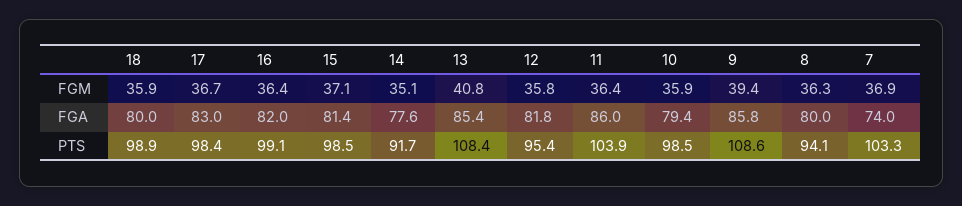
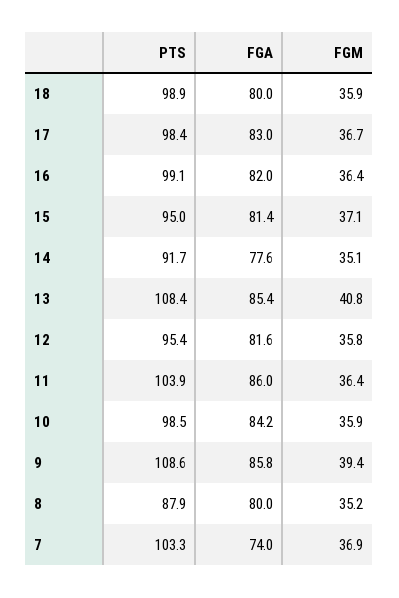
  {
    "18": {
      "FGM": 35.9,
      "FGA": 80,
      "PTS": 98.9
    },
    "17": {
      "FGM": 36.7,
      "FGA": 83,
      "PTS": 98.4
    },
    "16": {
      "FGM": 36.4,
      "FGA": 82,
      "PTS": 99.1
    },
    "15": {
      "FGM": 37.1,
      "FGA": 81.4,
-     "PTS": 98.5
+     "PTS": 95
    },
    "14": {
      "FGM": 35.1,
      "FGA": 77.6,
      "PTS": 91.7
    },
    "13": {
      "FGM": 40.8,
      "FGA": 85.4,
      "PTS": 108.4
    },
    "12": {
      "FGM": 35.8,
-     "FGA": 81.8,
+     "FGA": 81.6,
      "PTS": 95.4
    },
    "11": {
      "FGM": 36.4,
      "FGA": 86,
      "PTS": 103.9
    },
    "10": {
      "FGM": 35.9,
-     "FGA": 79.4,
+     "FGA": 84.2,
      "PTS": 98.5
    },
    "9": {
      "FGM": 39.4,
      "FGA": 85.8,
      "PTS": 108.6
    },
    "8": {
-     "FGM": 36.3,
+     "FGM": 35.2,
      "FGA": 80,
-     "PTS": 94.1
+     "PTS": 87.9
    },
    "7": {
      "FGM": 36.9,
      "FGA": 74,
      "PTS": 103.3
    }
  }

